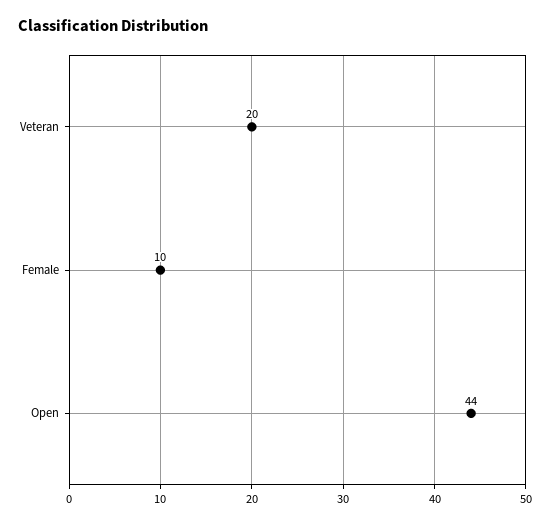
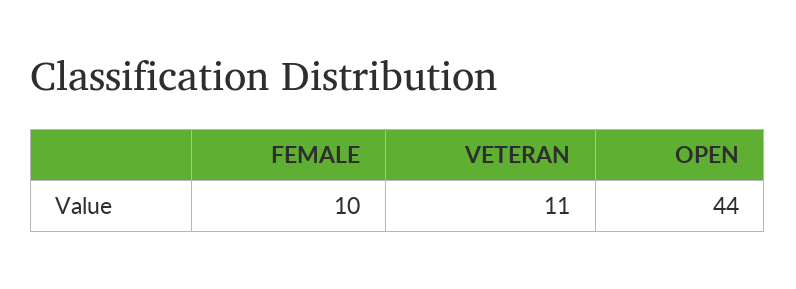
  {
-   "Veteran": 20,
+   "Veteran": 11,
    "Female": 10,
    "Open": 44
  }

